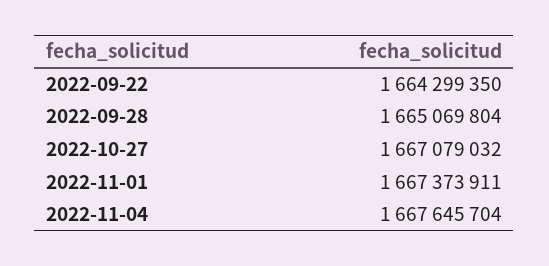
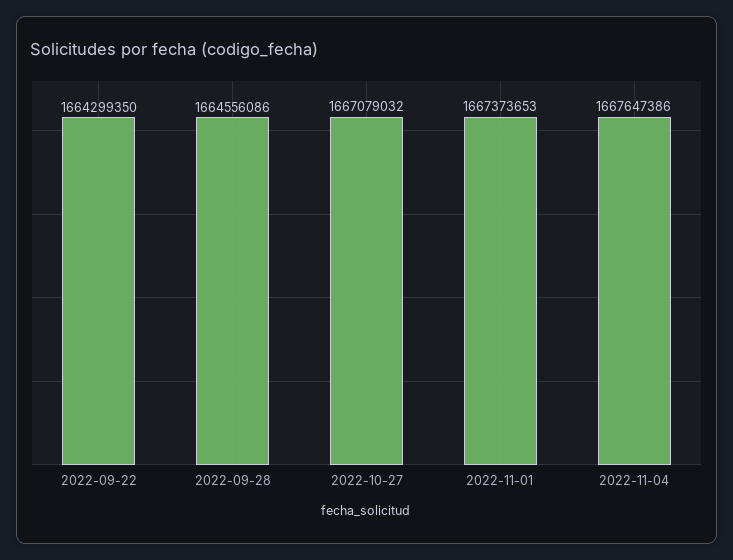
  {
    "2022-09-22": 1664299350,
-   "2022-09-28": 1665069804,
+   "2022-09-28": 1664556086,
    "2022-10-27": 1667079032,
-   "2022-11-01": 1667373911,
+   "2022-11-01": 1667373653,
-   "2022-11-04": 1667645704
+   "2022-11-04": 1667647386
  }

